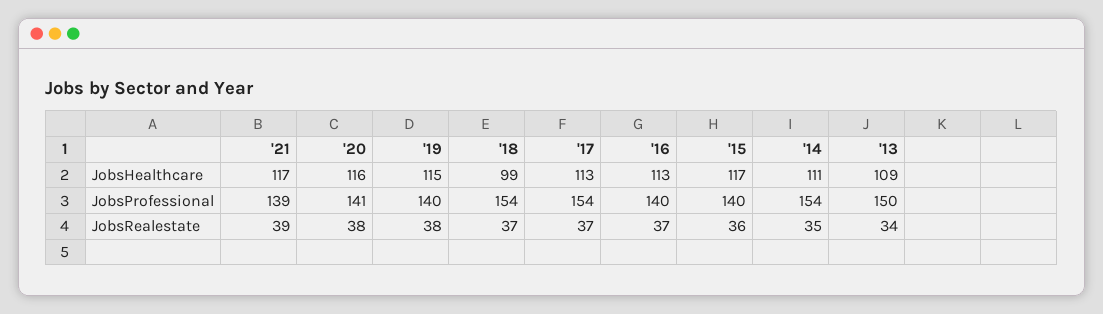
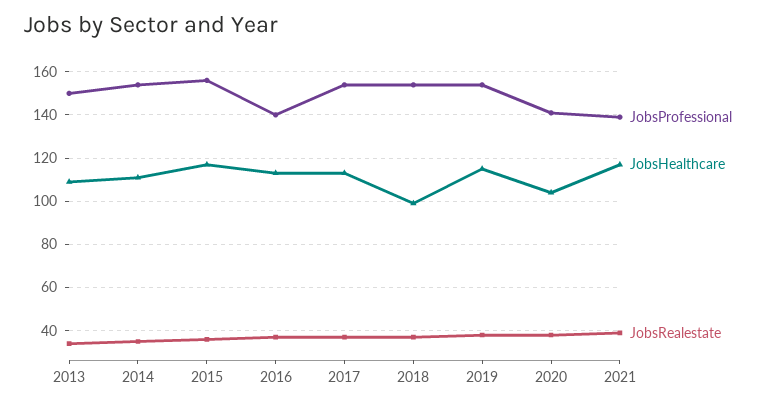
  {
    "JobsHealthcare": {
      "'21": 117,
-     "'20": 116,
+     "'20": 105,
      "'19": 115,
      "'18": 99,
      "'17": 113,
      "'16": 113,
      "'15": 117,
      "'14": 111,
      "'13": 109
    },
    "JobsProfessional": {
      "'21": 139,
      "'20": 141,
-     "'19": 140,
+     "'19": 155,
      "'18": 154,
      "'17": 154,
      "'16": 140,
-     "'15": 140,
+     "'15": 155,
      "'14": 154,
      "'13": 150
    },
    "JobsRealestate": {
      "'21": 39,
      "'20": 38,
      "'19": 38,
      "'18": 37,
      "'17": 37,
      "'16": 37,
      "'15": 36,
      "'14": 35,
      "'13": 34
    }
  }

